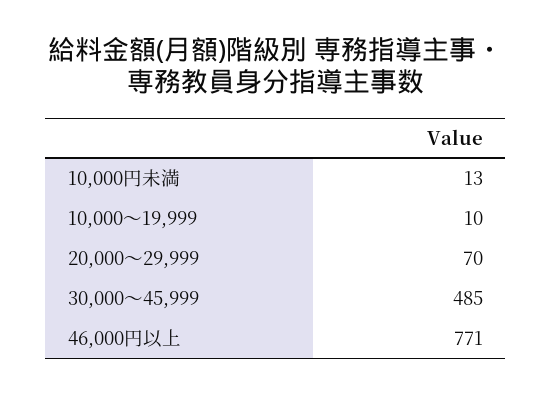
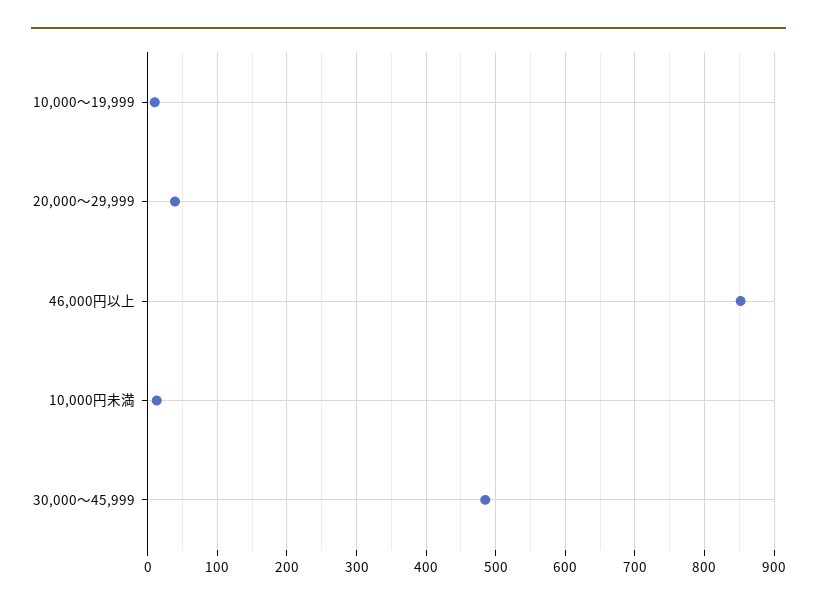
  {
    "10,000円未満": 13,
    "10,000～19,999": 10,
-   "20,000～29,999": 70,
+   "20,000～29,999": 40,
    "30,000～45,999": 485,
-   "46,000円以上": 771
+   "46,000円以上": 850
  }

